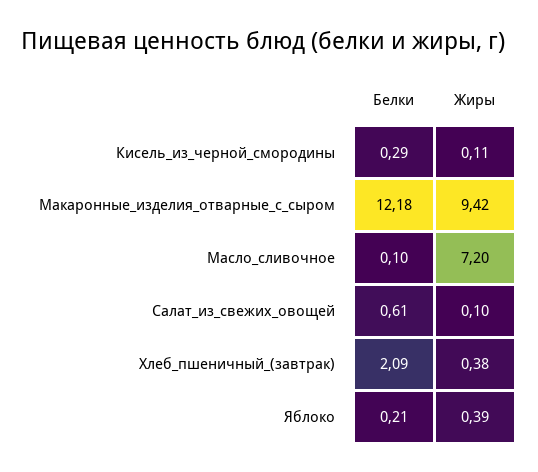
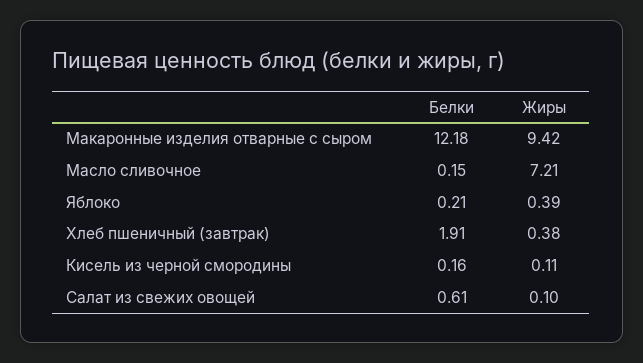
  {
    "Белки": {
-     "Кисель_из_черной_смородины": 0.29,
+     "Кисель_из_черной_смородины": 0.16,
      "Макаронные_изделия_отварные_с_сыром": 12.18,
-     "Масло_сливочное": 0.1,
+     "Масло_сливочное": 0.15,
      "Салат_из_свежих_овощей": 0.61,
-     "Хлеб_пшеничный_(завтрак)": 2.09,
+     "Хлеб_пшеничный_(завтрак)": 1.91,
      "Яблоко": 0.21
    },
    "Жиры": {
      "Кисель_из_черной_смородины": 0.11,
      "Макаронные_изделия_отварные_с_сыром": 9.42,
-     "Масло_сливочное": 7.2,
+     "Масло_сливочное": 7.21,
      "Салат_из_свежих_овощей": 0.1,
      "Хлеб_пшеничный_(завтрак)": 0.38,
      "Яблоко": 0.39
    }
  }

